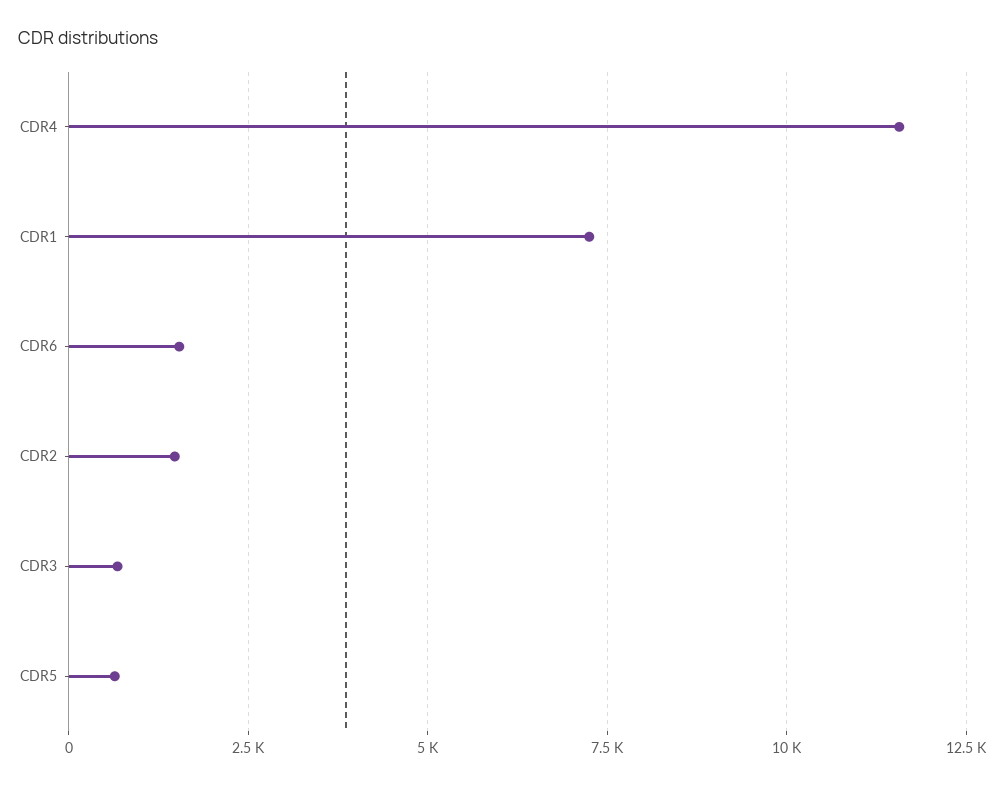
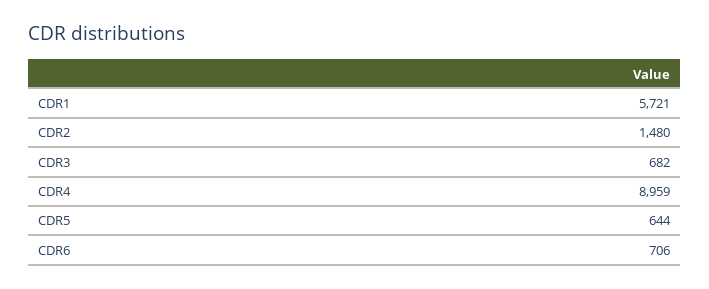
  {
-   "CDR4": 11500,
+   "CDR4": 8959,
-   "CDR1": 7250,
+   "CDR1": 5721,
-   "CDR6": 1500,
+   "CDR6": 706,
    "CDR2": 1480,
    "CDR3": 682,
    "CDR5": 644
  }

